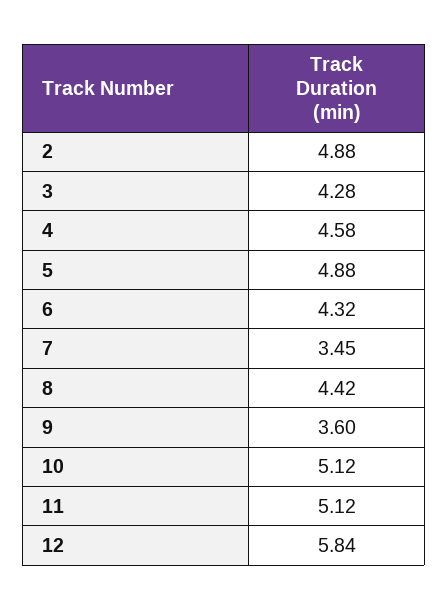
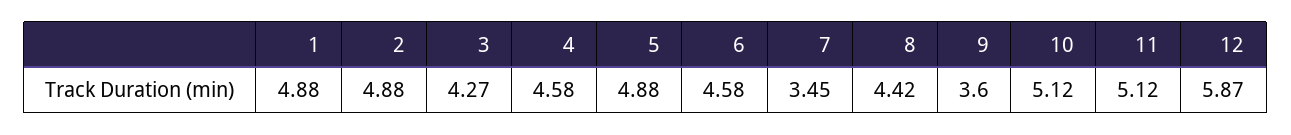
  {
    "2": 4.88,
-   "3": 4.28,
+   "3": 4.27,
    "4": 4.58,
    "5": 4.88,
-   "6": 4.32,
+   "6": 4.58,
    "7": 3.45,
    "8": 4.42,
    "9": 3.6,
    "10": 5.12,
    "11": 5.12,
-   "12": 5.84
+   "12": 5.87,
+   "1": 4.88
  }

